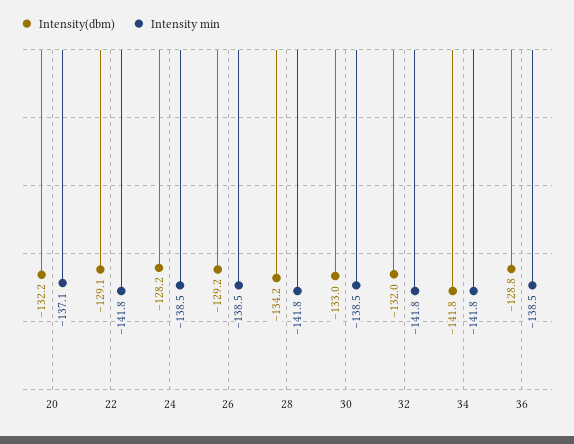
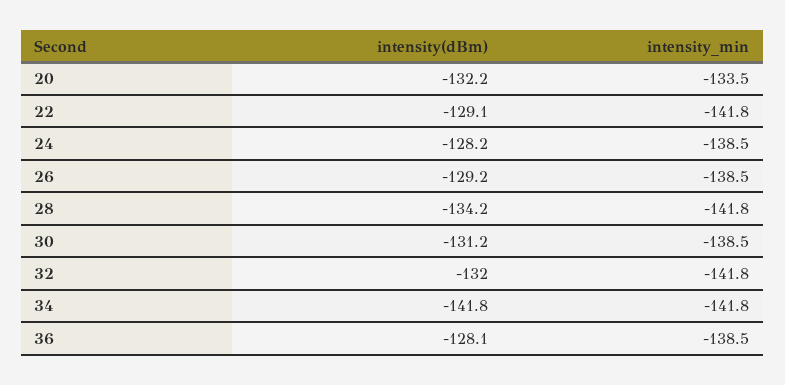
  {
    "Intensity(dbm)": {
      "20": -132.2,
      "22": -129.1,
      "24": -128.2,
      "26": -129.2,
      "28": -134.2,
-     "30": -133,
+     "30": -131.2,
      "32": -132,
      "34": -141.8,
-     "36": -128.8
+     "36": -128.1
    },
    "Intensity min": {
-     "20": -137.1,
+     "20": -133.5,
      "22": -141.8,
      "24": -138.5,
      "26": -138.5,
      "28": -141.8,
      "30": -138.5,
      "32": -141.8,
      "34": -141.8,
      "36": -138.5
    }
  }

